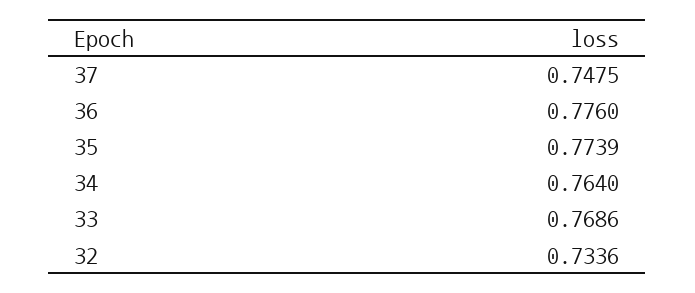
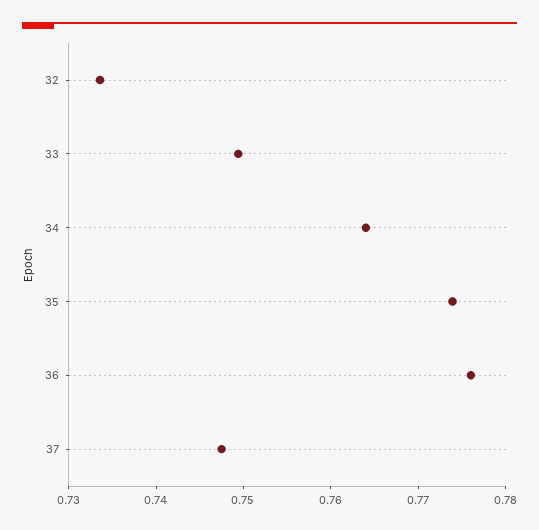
  {
    "37": 0.7475,
    "36": 0.776,
    "35": 0.7739,
    "34": 0.764,
-   "33": 0.7686,
+   "33": 0.75,
    "32": 0.7336
  }

